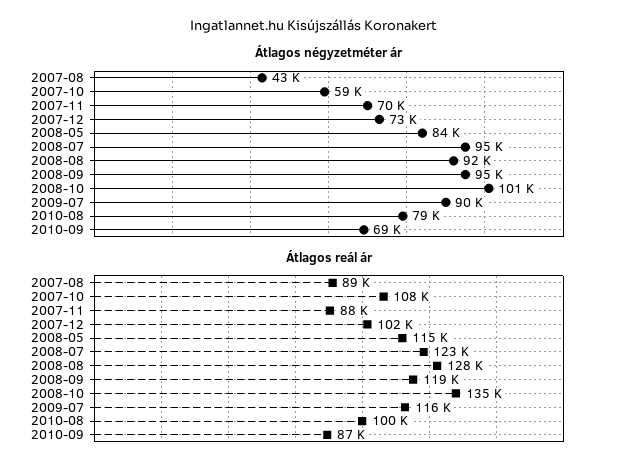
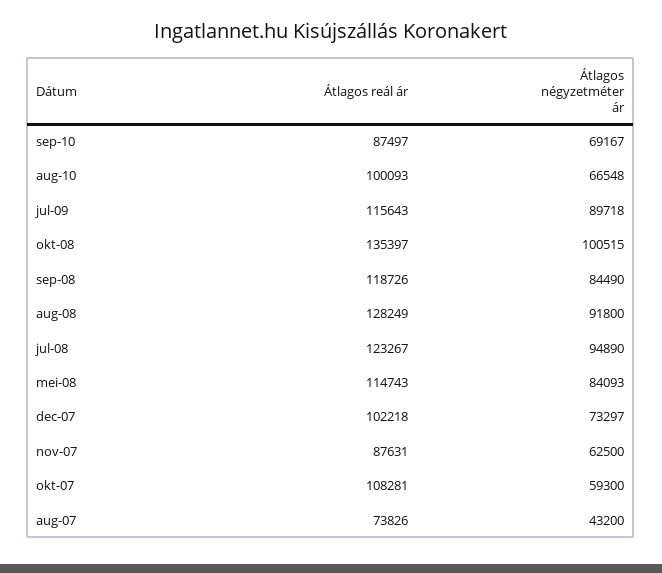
  {
    "Átlagos négyzetméter ár": {
      "2007-08": 43200,
      "2007-10": 59300,
-     "2007-11": 70000,
+     "2007-11": 62500,
      "2007-12": 73297,
      "2008-05": 84093,
      "2008-07": 94890,
      "2008-08": 91800,
-     "2008-09": 95000,
+     "2008-09": 84490,
      "2008-10": 100515,
      "2009-07": 89718,
-     "2010-08": 79000,
+     "2010-08": 66548,
      "2010-09": 69167
    },
    "Átlagos reál ár": {
-     "2007-08": 89000,
+     "2007-08": 73826,
      "2007-10": 108281,
      "2007-11": 87631,
      "2007-12": 102218,
      "2008-05": 114743,
      "2008-07": 123267,
      "2008-08": 128249,
      "2008-09": 118726,
      "2008-10": 135397,
      "2009-07": 115643,
      "2010-08": 100093,
      "2010-09": 87497
    }
  }

